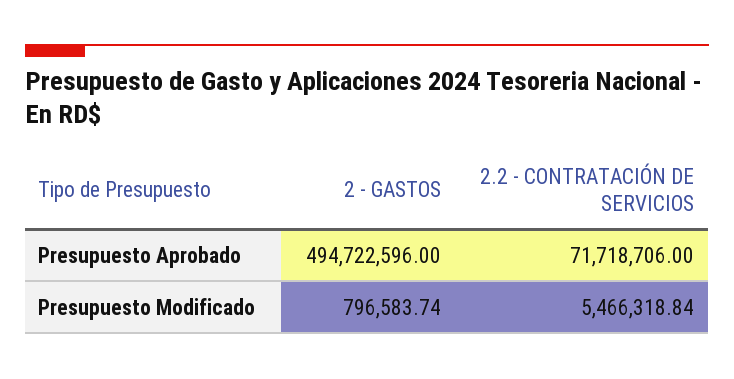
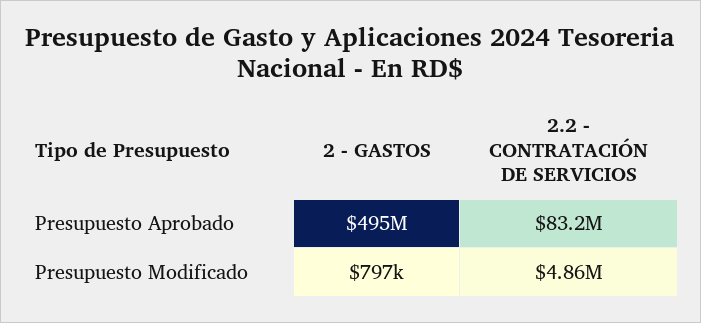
  {
    "2 - GASTOS": {
      "Presupuesto Aprobado": 494722596,
      "Presupuesto Modificado": 796583.74
    },
    "2.2 - CONTRATACIÓN DE SERVICIOS": {
-     "Presupuesto Aprobado": 71718706,
+     "Presupuesto Aprobado": 83200000,
-     "Presupuesto Modificado": 5466318.84
+     "Presupuesto Modificado": 4860000
    }
  }

